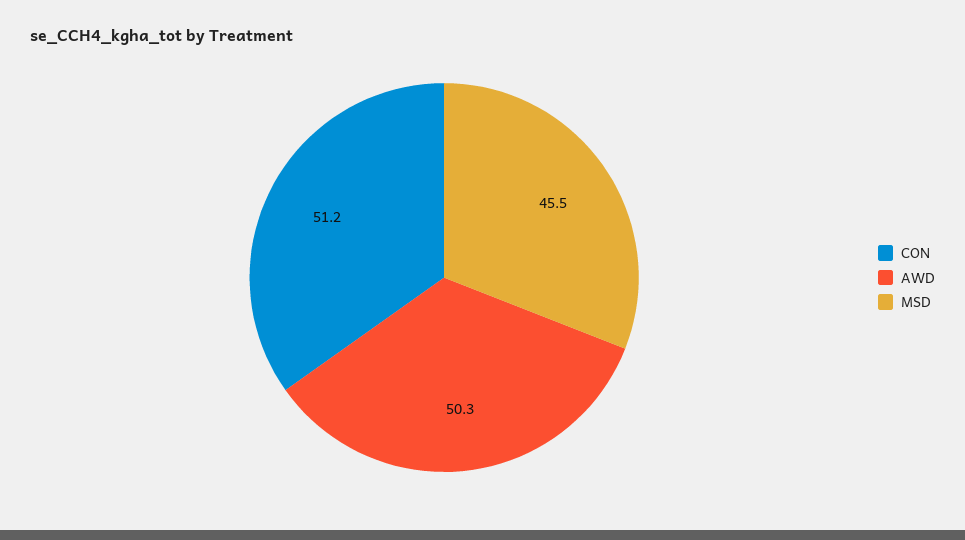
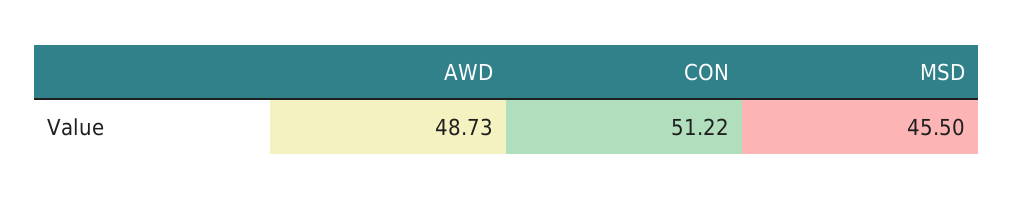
  {
    "CON": 51.22,
-   "AWD": 50.3,
+   "AWD": 48.73,
    "MSD": 45.5
  }

